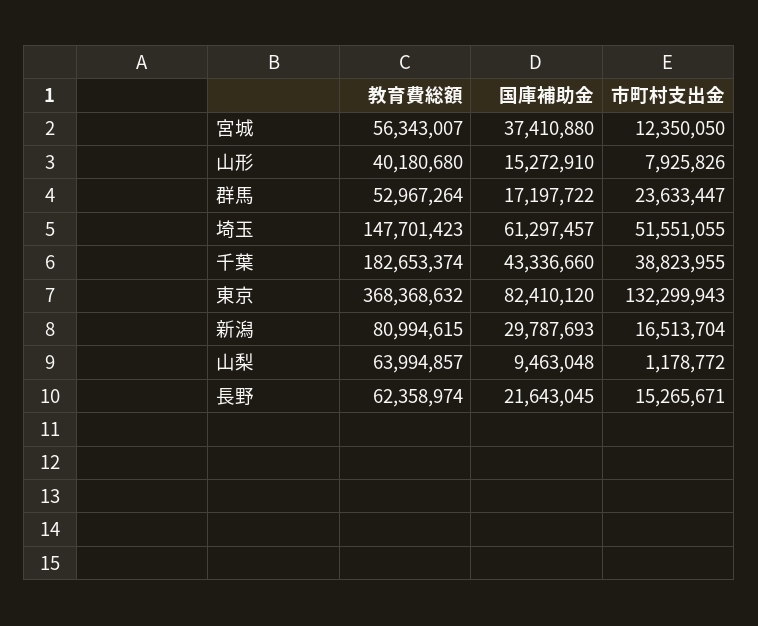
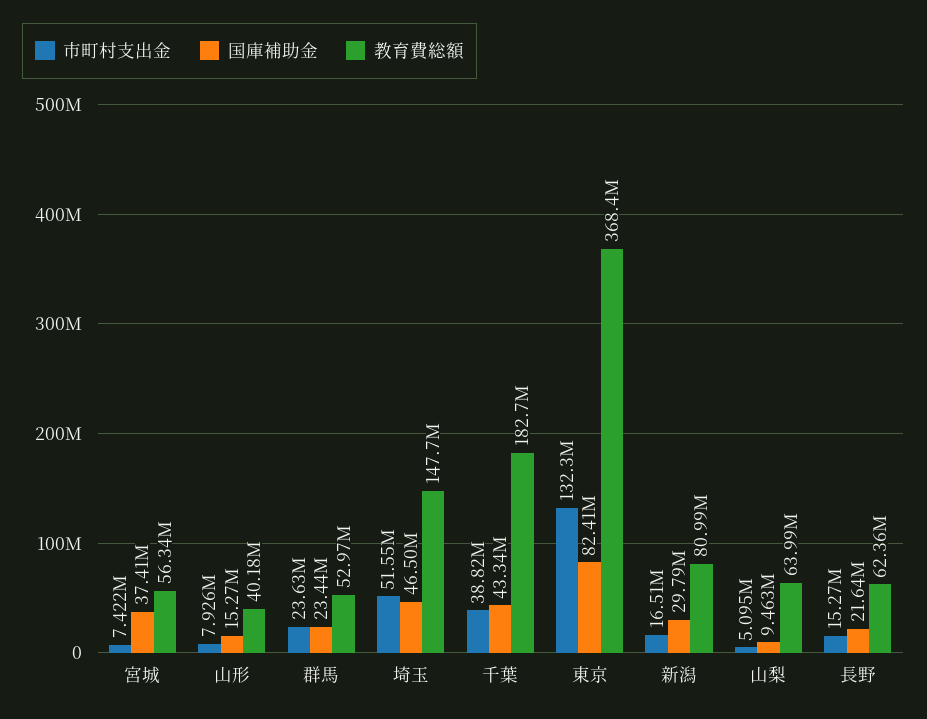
  {
    "教育費総額": {
      "宮城": 56343007,
      "山形": 40180680,
      "群馬": 52967264,
      "埼玉": 147701423,
      "千葉": 182653374,
      "東京": 368368632,
      "新潟": 80994615,
      "山梨": 63994857,
      "長野": 62358974
    },
    "国庫補助金": {
      "宮城": 37410880,
      "山形": 15272910,
-     "群馬": 17197722,
+     "群馬": 23440000,
-     "埼玉": 61297457,
+     "埼玉": 46500000,
      "千葉": 43336660,
      "東京": 82410120,
      "新潟": 29787693,
      "山梨": 9463048,
      "長野": 21643045
    },
    "市町村支出金": {
-     "宮城": 12350050,
+     "宮城": 7422000,
      "山形": 7925826,
      "群馬": 23633447,
      "埼玉": 51551055,
      "千葉": 38823955,
      "東京": 132299943,
      "新潟": 16513704,
-     "山梨": 1178772,
+     "山梨": 5095000,
      "長野": 15265671
    }
  }

